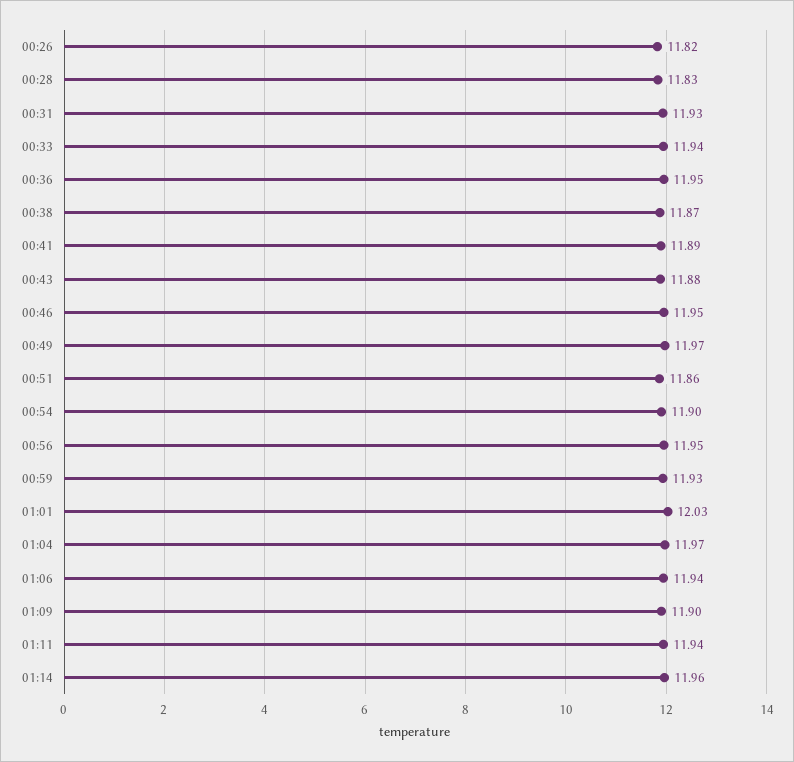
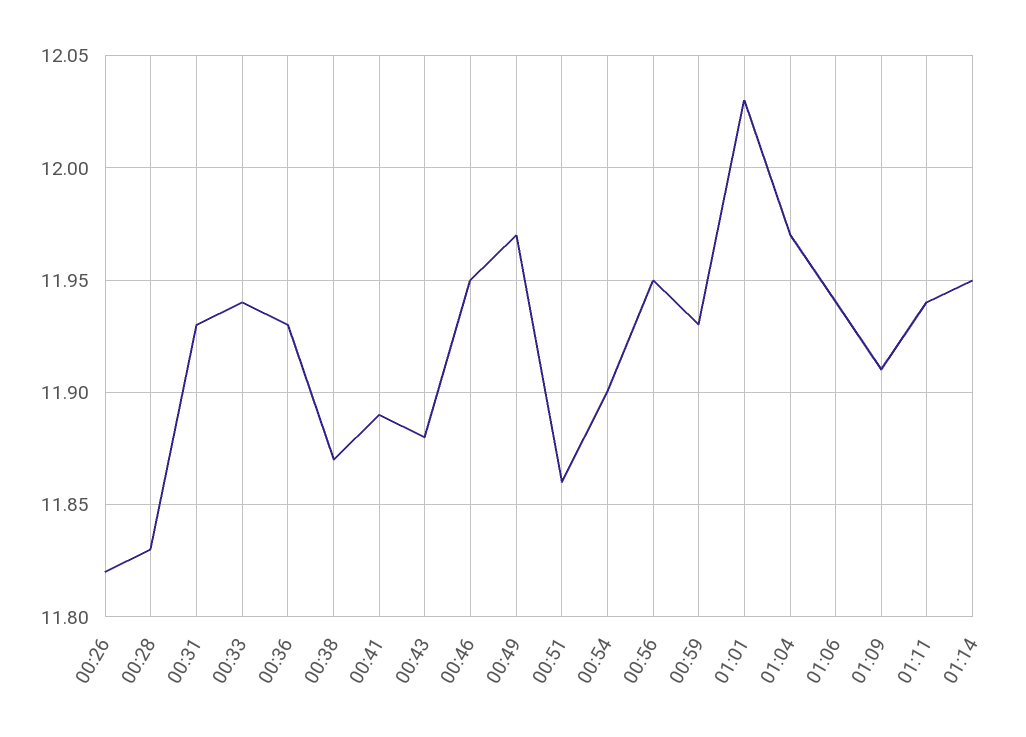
  {
    "00:26": 11.82,
    "00:28": 11.83,
    "00:31": 11.93,
    "00:33": 11.94,
-   "00:36": 11.95,
+   "00:36": 11.93,
    "00:38": 11.87,
    "00:41": 11.89,
    "00:43": 11.88,
    "00:46": 11.95,
    "00:49": 11.97,
    "00:51": 11.86,
    "00:54": 11.9,
    "00:56": 11.95,
    "00:59": 11.93,
    "01:01": 12.03,
    "01:04": 11.97,
    "01:06": 11.94,
-   "01:09": 11.9,
+   "01:09": 11.91,
    "01:11": 11.94,
-   "01:14": 11.96
+   "01:14": 11.95
  }

